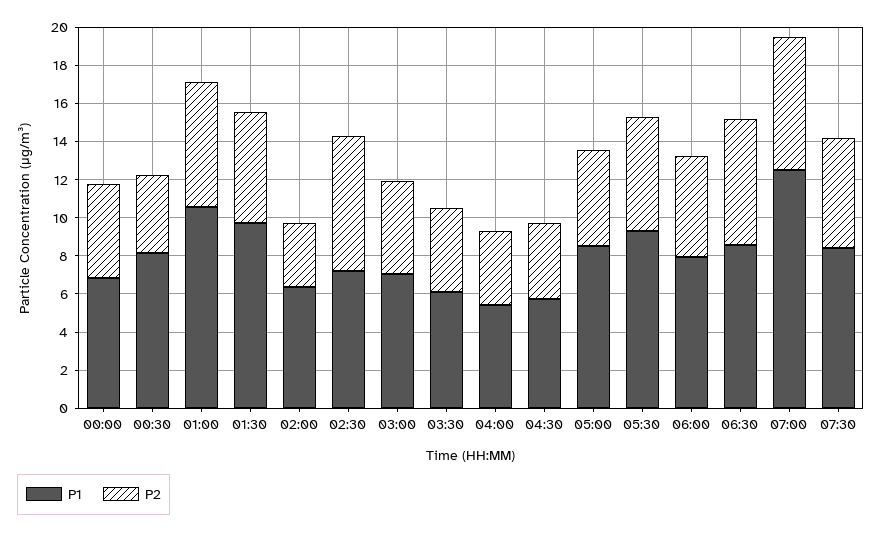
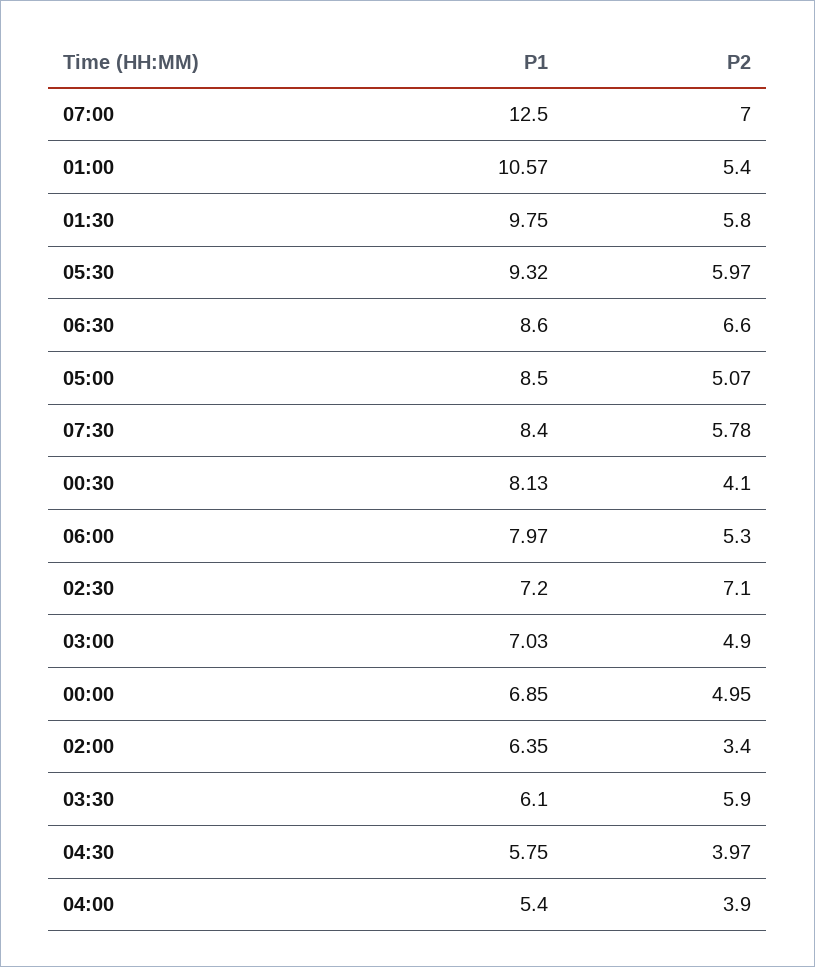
  {
    "P1": {
      "00:00": 6.85,
      "00:30": 8.13,
      "01:00": 10.57,
      "01:30": 9.75,
      "02:00": 6.35,
      "02:30": 7.2,
      "03:00": 7.03,
      "03:30": 6.1,
      "04:00": 5.4,
      "04:30": 5.75,
      "05:00": 8.5,
      "05:30": 9.32,
      "06:00": 7.97,
      "06:30": 8.6,
      "07:00": 12.5,
      "07:30": 8.4
    },
    "P2": {
      "00:00": 4.95,
      "00:30": 4.1,
-     "01:00": 6.5,
+     "01:00": 5.4,
      "01:30": 5.8,
      "02:00": 3.4,
      "02:30": 7.1,
      "03:00": 4.9,
-     "03:30": 4.5,
+     "03:30": 5.9,
      "04:00": 3.9,
      "04:30": 3.97,
      "05:00": 5.07,
      "05:30": 5.97,
      "06:00": 5.3,
      "06:30": 6.6,
      "07:00": 7,
      "07:30": 5.78
    }
  }

